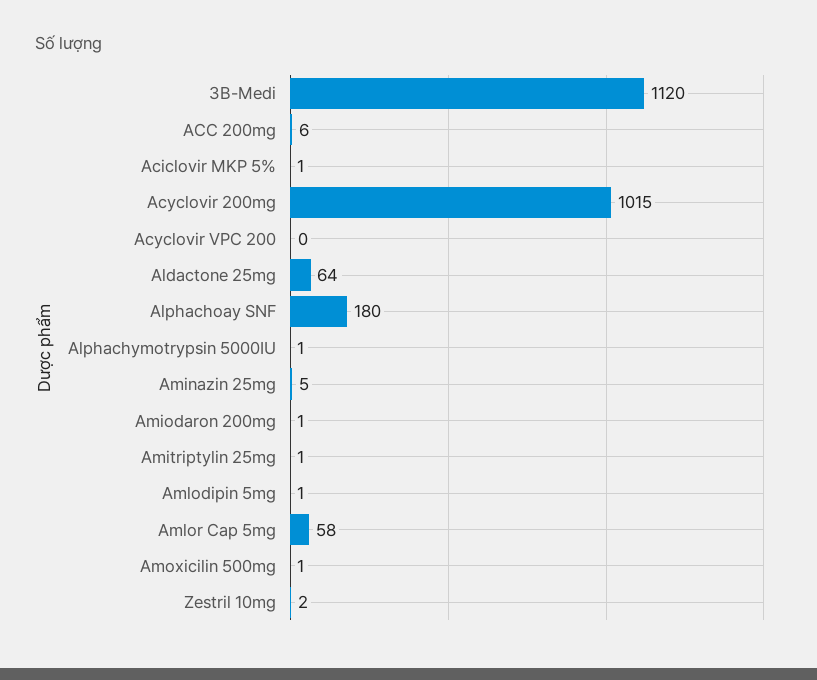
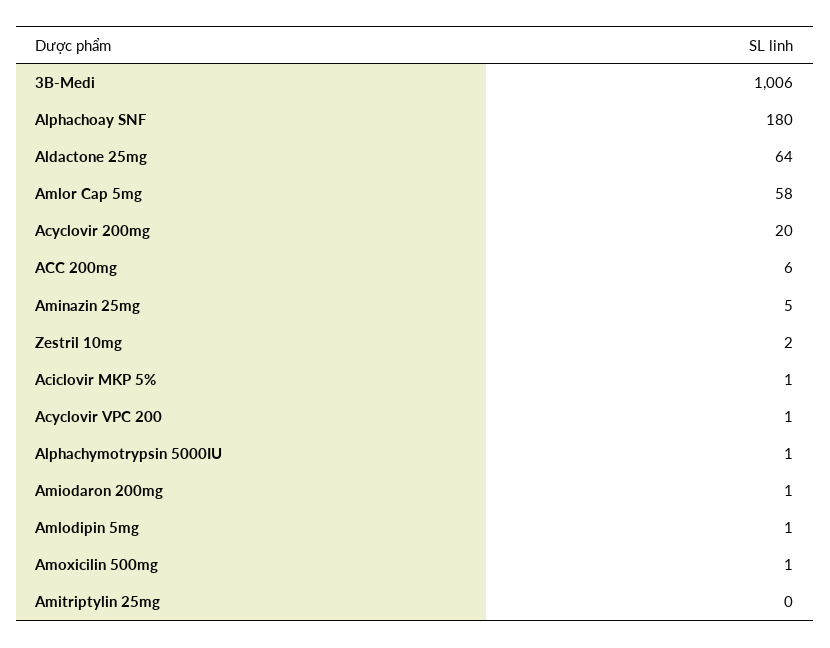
  {
-   "3B-Medi": 1120,
+   "3B-Medi": 1006,
    "ACC 200mg": 6,
    "Aciclovir MKP 5%": 1,
-   "Acyclovir 200mg": 1015,
+   "Acyclovir 200mg": 20,
-   "Acyclovir VPC 200": 0,
+   "Acyclovir VPC 200": 1,
    "Aldactone 25mg": 64,
    "Alphachoay SNF": 180,
    "Alphachymotrypsin 5000IU": 1,
    "Aminazin 25mg": 5,
    "Amiodaron 200mg": 1,
-   "Amitriptylin 25mg": 1,
+   "Amitriptylin 25mg": 0,
    "Amlodipin 5mg": 1,
    "Amlor Cap 5mg": 58,
    "Amoxicilin 500mg": 1,
    "Zestril 10mg": 2
  }

